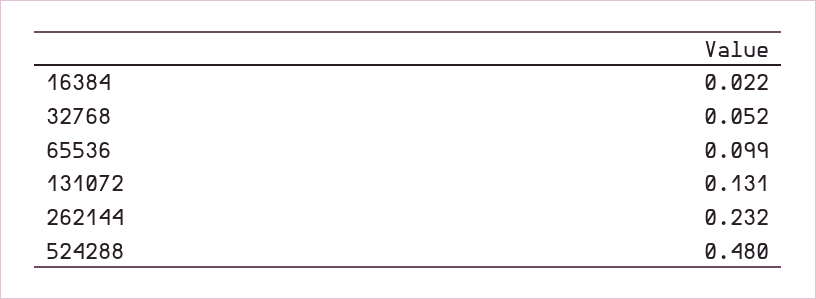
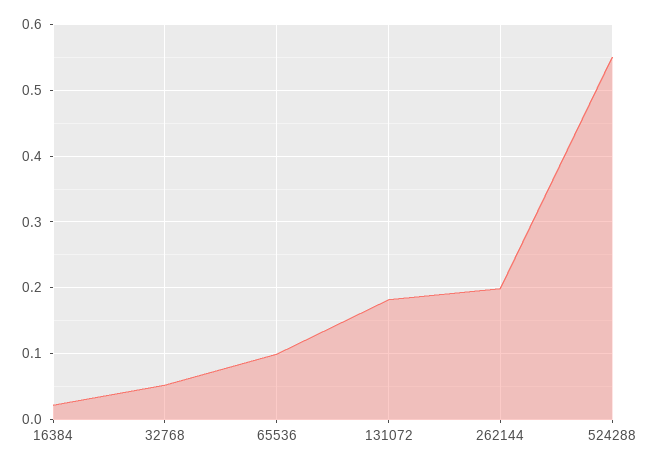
  {
    "16384": 0.022,
    "32768": 0.052,
    "65536": 0.099,
-   "131072": 0.131,
+   "131072": 0.18,
-   "262144": 0.232,
+   "262144": 0.2,
-   "524288": 0.48
+   "524288": 0.55
  }

